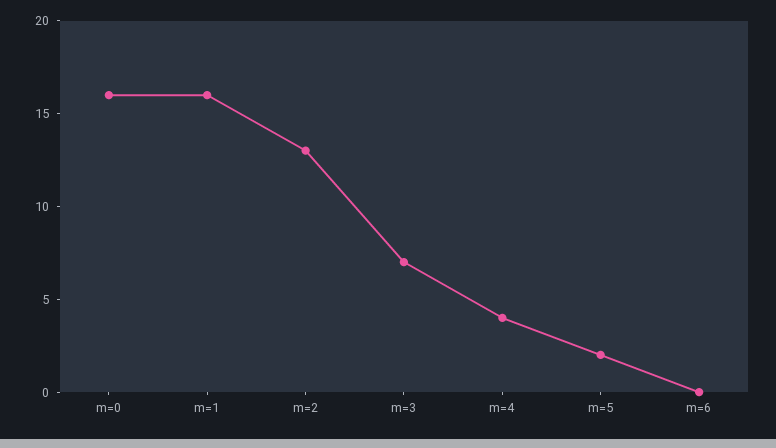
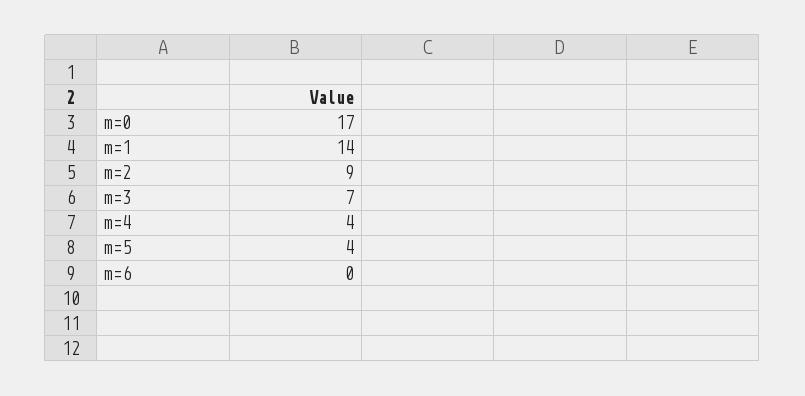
  {
-   "m=0": 16,
+   "m=0": 17,
-   "m=1": 16,
+   "m=1": 14,
-   "m=2": 13,
+   "m=2": 9,
    "m=3": 7,
    "m=4": 4,
-   "m=5": 2,
+   "m=5": 4,
    "m=6": 0
  }

